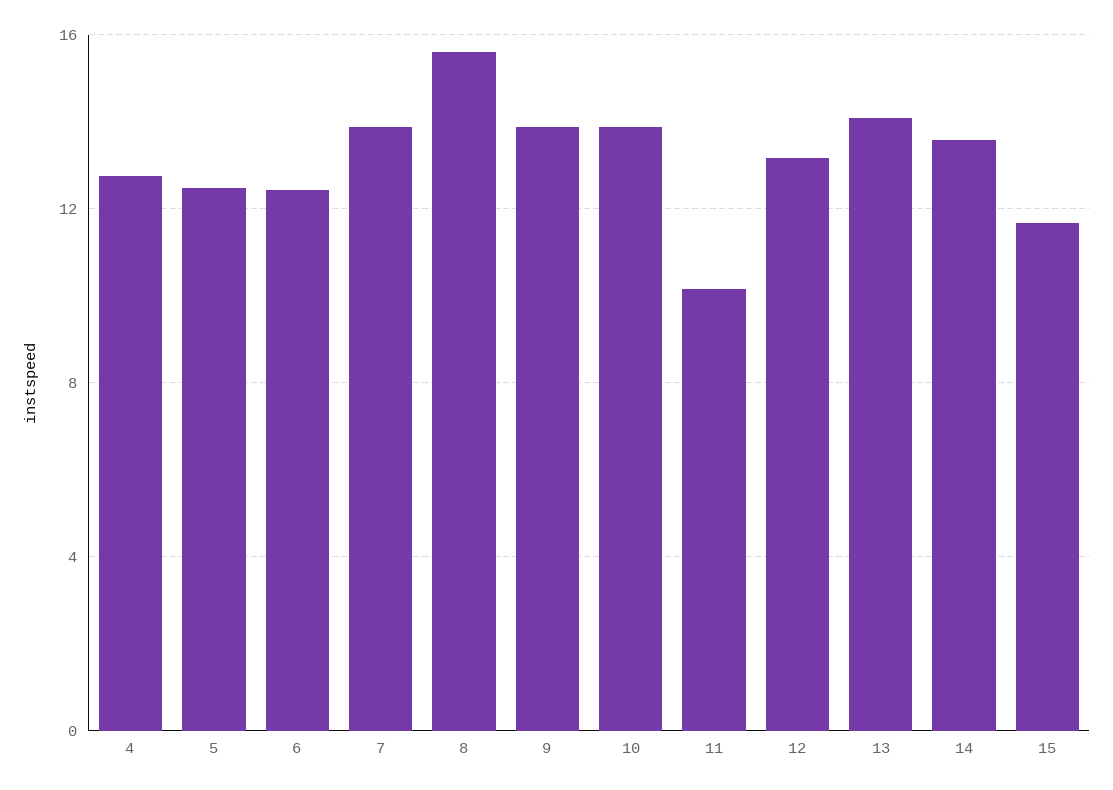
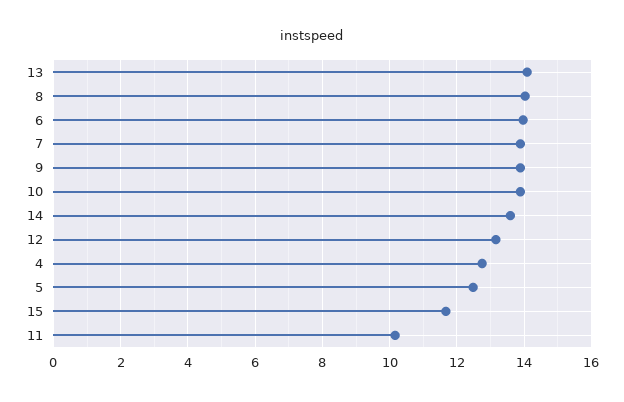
  {
    "4": 12.8,
    "5": 12.4,
-   "6": 12.5,
+   "6": 14,
    "7": 13.8,
-   "8": 15.5,
+   "8": 14,
    "9": 13.8,
    "10": 13.8,
    "11": 10.2,
    "12": 13.2,
    "13": 14,
    "14": 13.6,
    "15": 11.6
  }

